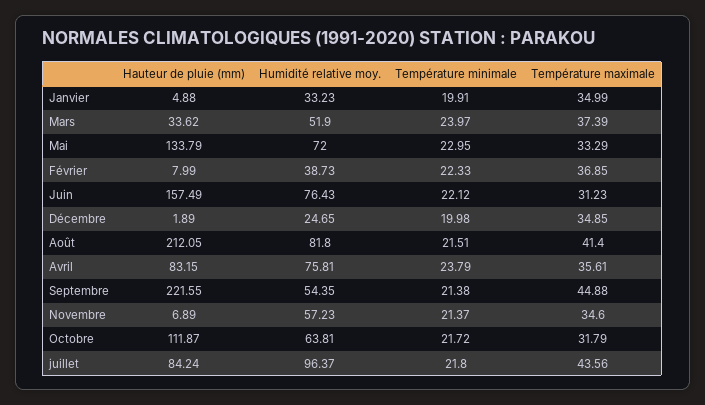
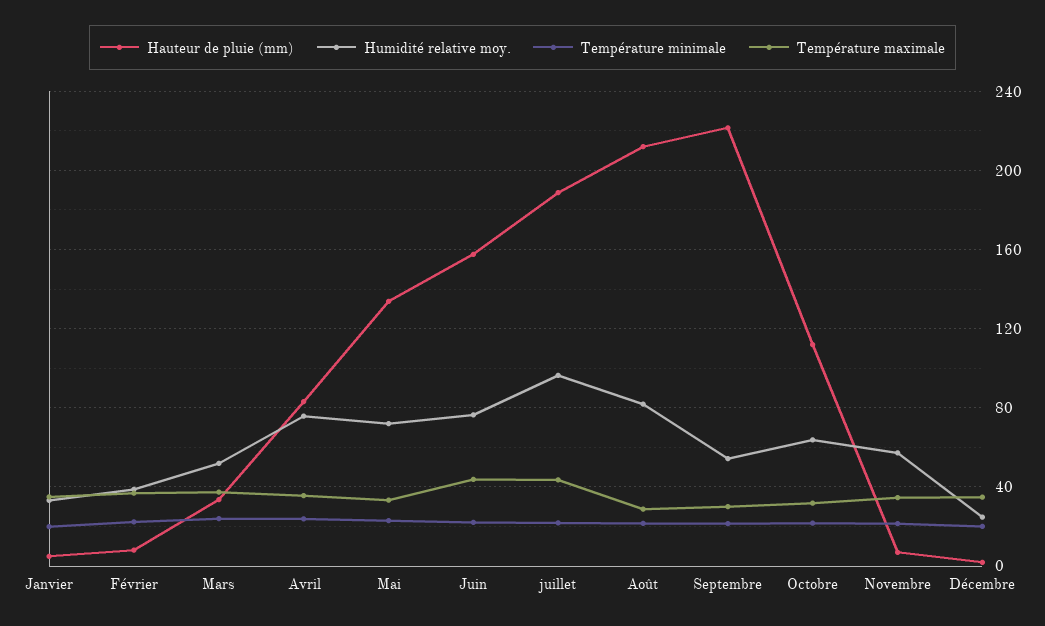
  {
    "Hauteur de pluie (mm)": {
      "Janvier": 4.88,
      "Mars": 33.62,
      "Mai": 133.79,
      "Février": 7.99,
      "Juin": 157.49,
      "Décembre": 1.89,
      "Août": 212.05,
      "Avril": 83.15,
      "Septembre": 221.55,
      "Novembre": 6.89,
      "Octobre": 111.87,
-     "juillet": 84.24
+     "juillet": 190
    },
    "Humidité relative moy.": {
      "Janvier": 33.23,
      "Mars": 51.9,
      "Mai": 72,
      "Février": 38.73,
      "Juin": 76.43,
      "Décembre": 24.65,
      "Août": 81.8,
      "Avril": 75.81,
      "Septembre": 54.35,
      "Novembre": 57.23,
      "Octobre": 63.81,
      "juillet": 96.37
    },
    "Température minimale": {
      "Janvier": 19.91,
      "Mars": 23.97,
      "Mai": 22.95,
      "Février": 22.33,
      "Juin": 22.12,
      "Décembre": 19.98,
      "Août": 21.51,
      "Avril": 23.79,
      "Septembre": 21.38,
      "Novembre": 21.37,
      "Octobre": 21.72,
      "juillet": 21.8
    },
    "Température maximale": {
      "Janvier": 34.99,
      "Mars": 37.39,
      "Mai": 33.29,
      "Février": 36.85,
-     "Juin": 31.23,
+     "Juin": 45,
      "Décembre": 34.85,
-     "Août": 41.4,
+     "Août": 30,
      "Avril": 35.61,
-     "Septembre": 44.88,
+     "Septembre": 30,
      "Novembre": 34.6,
      "Octobre": 31.79,
      "juillet": 43.56
    }
  }

